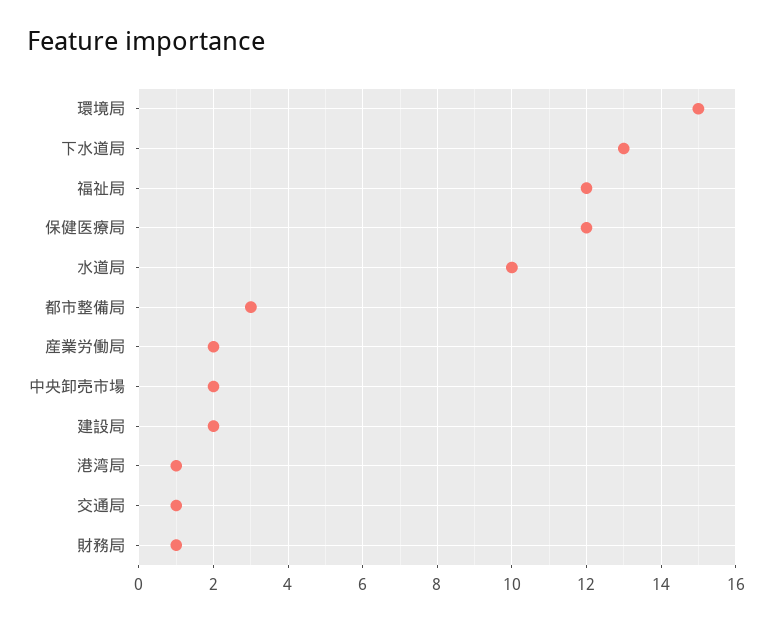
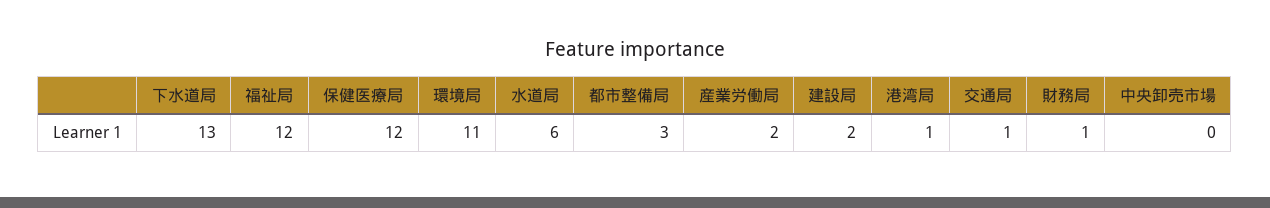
  {
-   "環境局": 15,
+   "環境局": 11,
    "下水道局": 13,
    "福祉局": 12,
    "保健医療局": 12,
-   "水道局": 10,
+   "水道局": 6,
    "都市整備局": 3,
    "産業労働局": 2,
-   "中央卸売市場": 2,
+   "中央卸売市場": 0,
    "建設局": 2,
    "港湾局": 1,
    "交通局": 1,
    "財務局": 1
  }

